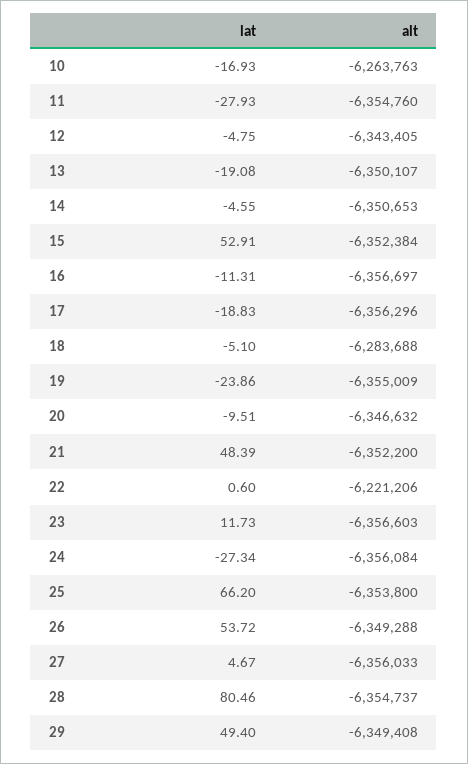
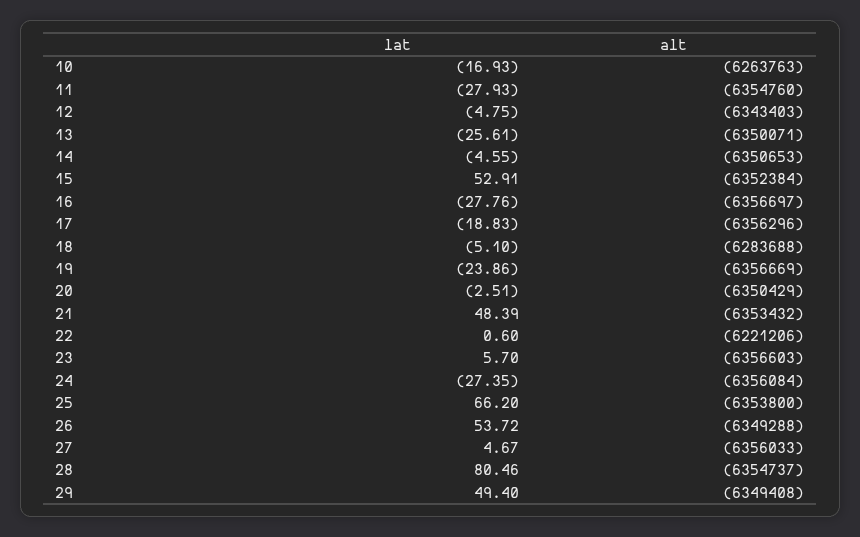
  {
    "lat": {
      "10": -16.93,
      "11": -27.93,
      "12": -4.75,
-     "13": -19.08,
+     "13": -25.61,
      "14": -4.55,
      "15": 52.91,
-     "16": -11.31,
+     "16": -27.76,
      "17": -18.83,
      "18": -5.1,
      "19": -23.86,
-     "20": -9.51,
+     "20": -2.51,
      "21": 48.39,
      "22": 0.6,
-     "23": 11.73,
+     "23": 5.7,
-     "24": -27.34,
+     "24": -27.35,
      "25": 66.2,
      "26": 53.72,
      "27": 4.67,
      "28": 80.46,
      "29": 49.4
    },
    "alt": {
      "10": -6263763,
      "11": -6354760,
-     "12": -6343405,
+     "12": -6343403,
-     "13": -6350107,
+     "13": -6350071,
      "14": -6350653,
      "15": -6352384,
      "16": -6356697,
      "17": -6356296,
      "18": -6283688,
-     "19": -6355009,
+     "19": -6356669,
-     "20": -6346632,
+     "20": -6350429,
-     "21": -6352200,
+     "21": -6353432,
      "22": -6221206,
      "23": -6356603,
      "24": -6356084,
      "25": -6353800,
      "26": -6349288,
      "27": -6356033,
      "28": -6354737,
      "29": -6349408
    }
  }

